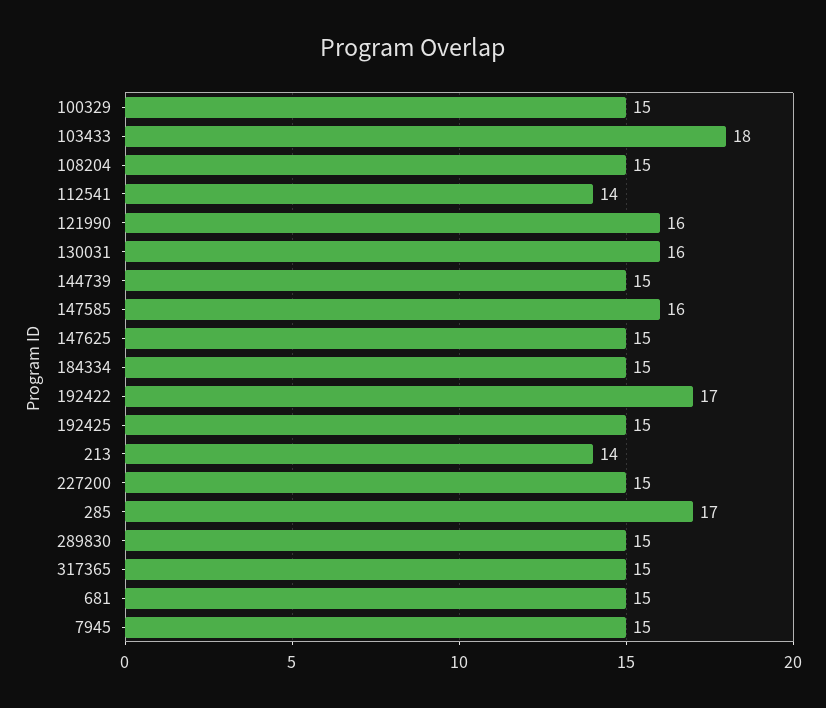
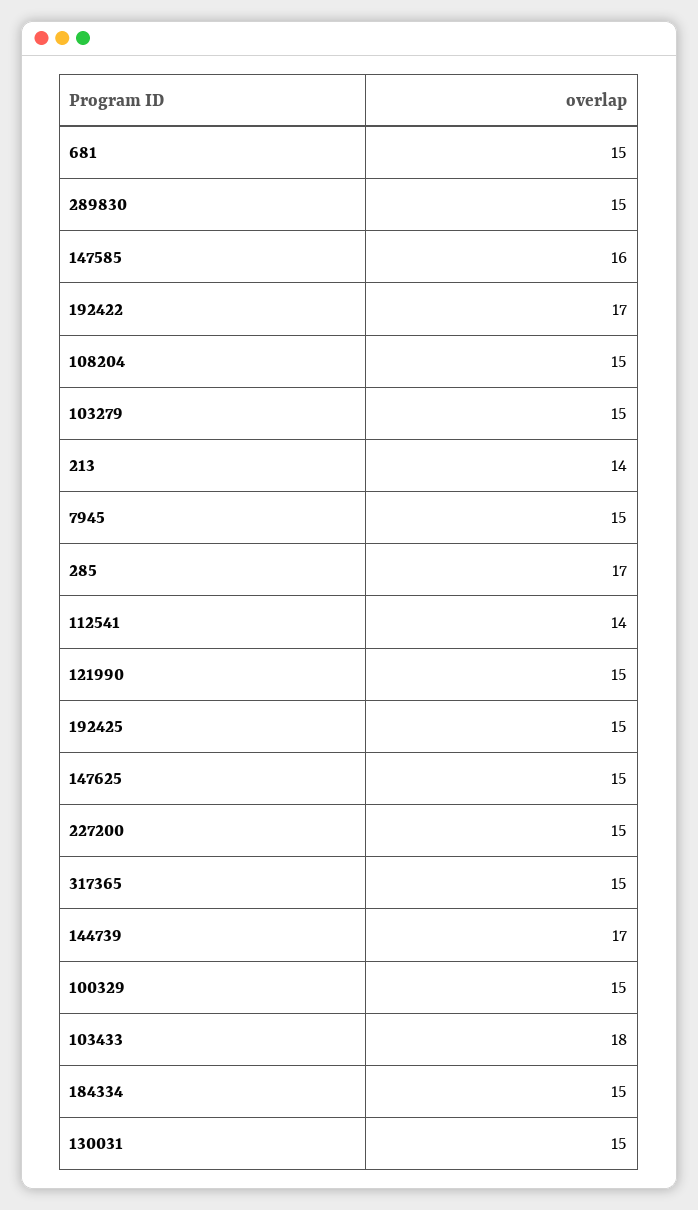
  {
    "100329": 15,
    "103433": 18,
    "108204": 15,
    "112541": 14,
-   "121990": 16,
+   "121990": 15,
-   "130031": 16,
+   "130031": 15,
-   "144739": 15,
+   "144739": 17,
    "147585": 16,
    "147625": 15,
    "184334": 15,
    "192422": 17,
    "192425": 15,
    "213": 14,
    "227200": 15,
    "285": 17,
    "289830": 15,
    "317365": 15,
    "681": 15,
-   "7945": 15
+   "7945": 15,
+   "103279": 15
  }

